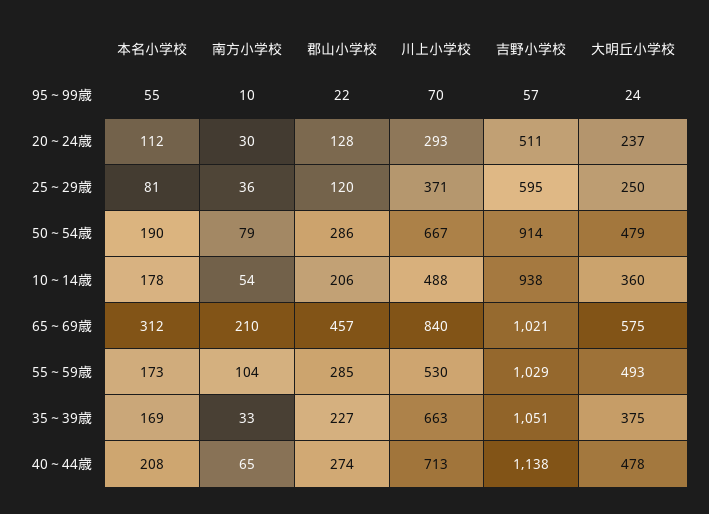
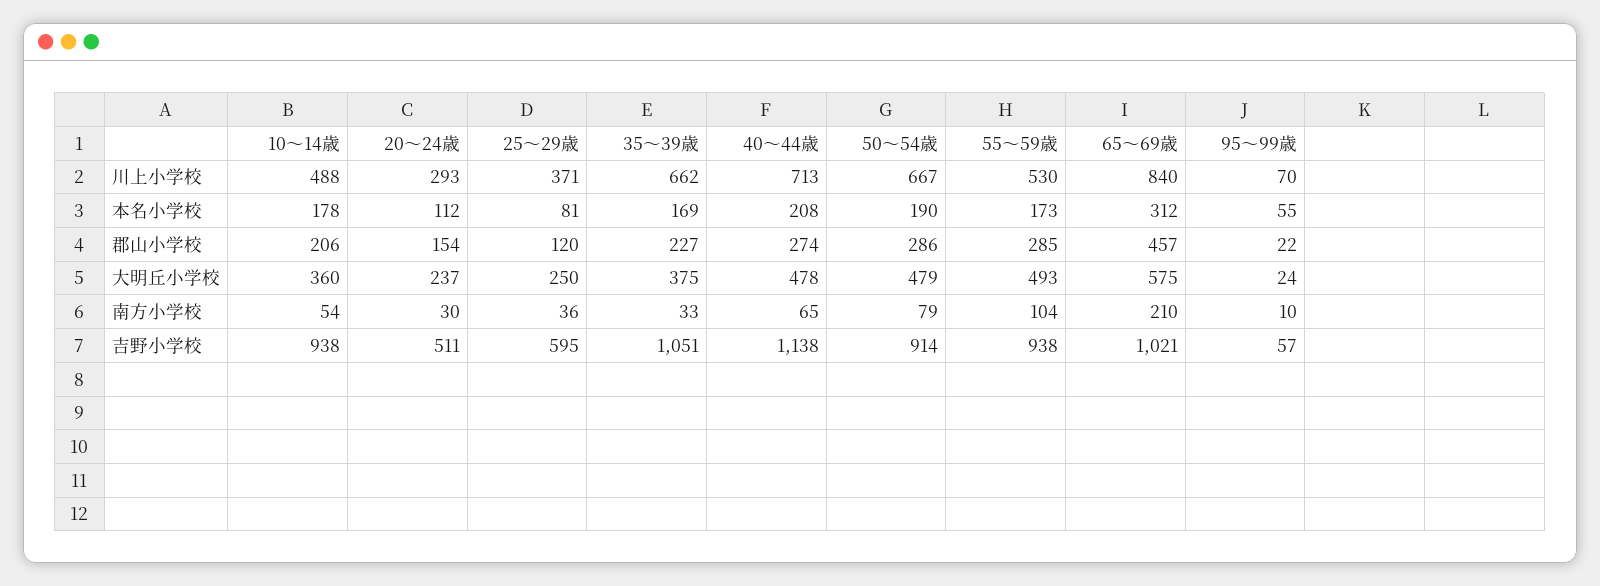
  {
    "本名小学校": {
      "95～99歳": 55,
      "20～24歳": 112,
      "25～29歳": 81,
      "50～54歳": 190,
      "10～14歳": 178,
      "65～69歳": 312,
      "55～59歳": 173,
      "35～39歳": 169,
      "40～44歳": 208
    },
    "南方小学校": {
      "95～99歳": 10,
      "20～24歳": 30,
      "25～29歳": 36,
      "50～54歳": 79,
      "10～14歳": 54,
      "65～69歳": 210,
      "55～59歳": 104,
      "35～39歳": 33,
      "40～44歳": 65
    },
    "郡山小学校": {
      "95～99歳": 22,
-     "20～24歳": 128,
+     "20～24歳": 154,
      "25～29歳": 120,
      "50～54歳": 286,
      "10～14歳": 206,
      "65～69歳": 457,
      "55～59歳": 285,
      "35～39歳": 227,
      "40～44歳": 274
    },
    "川上小学校": {
      "95～99歳": 70,
      "20～24歳": 293,
      "25～29歳": 371,
      "50～54歳": 667,
      "10～14歳": 488,
      "65～69歳": 840,
      "55～59歳": 530,
-     "35～39歳": 663,
+     "35～39歳": 662,
      "40～44歳": 713
    },
    "吉野小学校": {
      "95～99歳": 57,
      "20～24歳": 511,
      "25～29歳": 595,
      "50～54歳": 914,
      "10～14歳": 938,
      "65～69歳": 1021,
-     "55～59歳": 1029,
+     "55～59歳": 938,
      "35～39歳": 1051,
      "40～44歳": 1138
    },
    "大明丘小学校": {
      "95～99歳": 24,
      "20～24歳": 237,
      "25～29歳": 250,
      "50～54歳": 479,
      "10～14歳": 360,
      "65～69歳": 575,
      "55～59歳": 493,
      "35～39歳": 375,
      "40～44歳": 478
    }
  }

